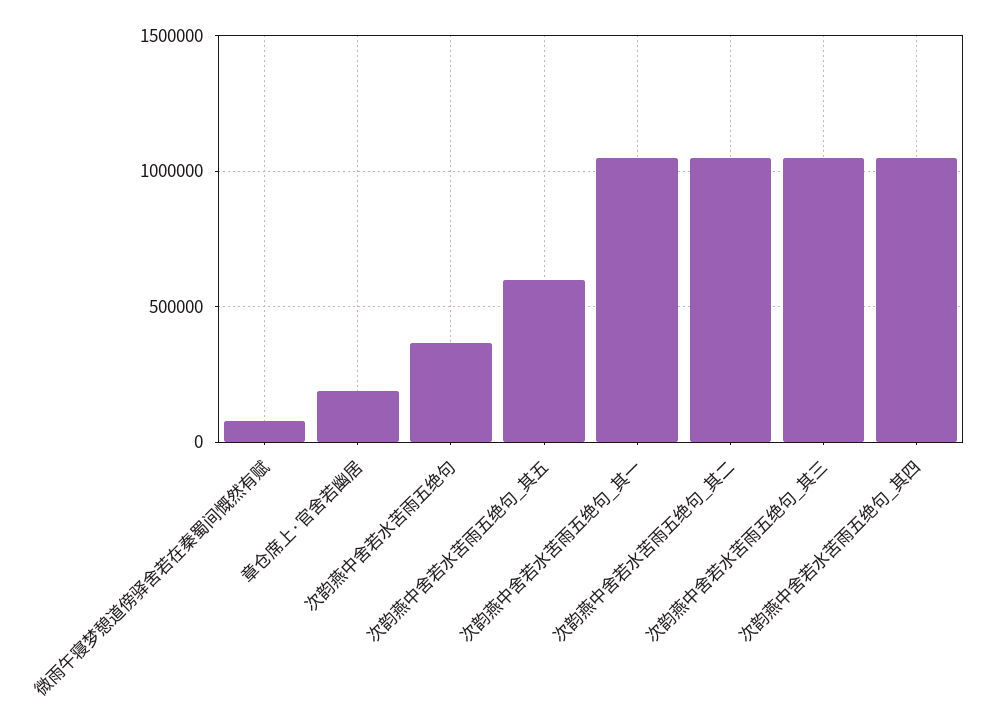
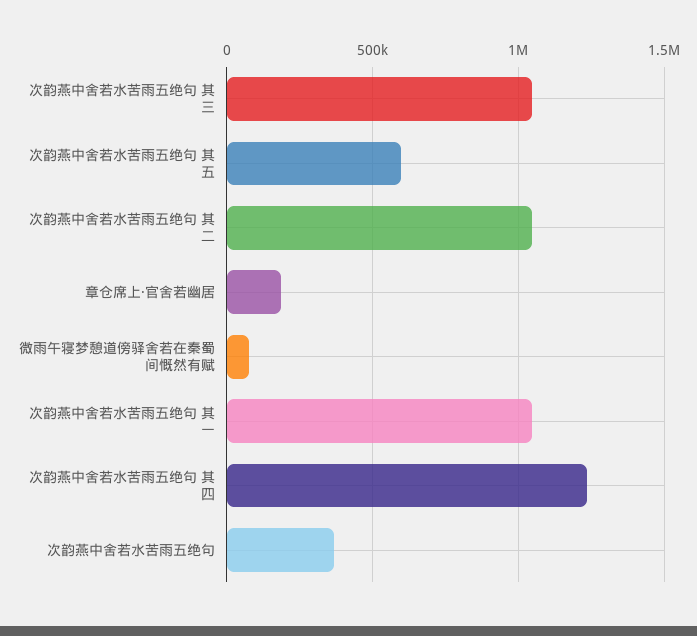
  {
    "微雨午寝梦憩道傍驿舍若在秦蜀间慨然有赋": 100000,
    "章仓席上·官舍若幽居": 200000,
    "次韵燕中舍若水苦雨五绝句": 350000,
    "次韵燕中舍若水苦雨五绝句_其五": 600000,
    "次韵燕中舍若水苦雨五绝句_其一": 1050000,
    "次韵燕中舍若水苦雨五绝句_其二": 1050000,
    "次韵燕中舍若水苦雨五绝句_其三": 1050000,
-   "次韵燕中舍若水苦雨五绝句_其四": 1050000
+   "次韵燕中舍若水苦雨五绝句_其四": 1250000
  }

